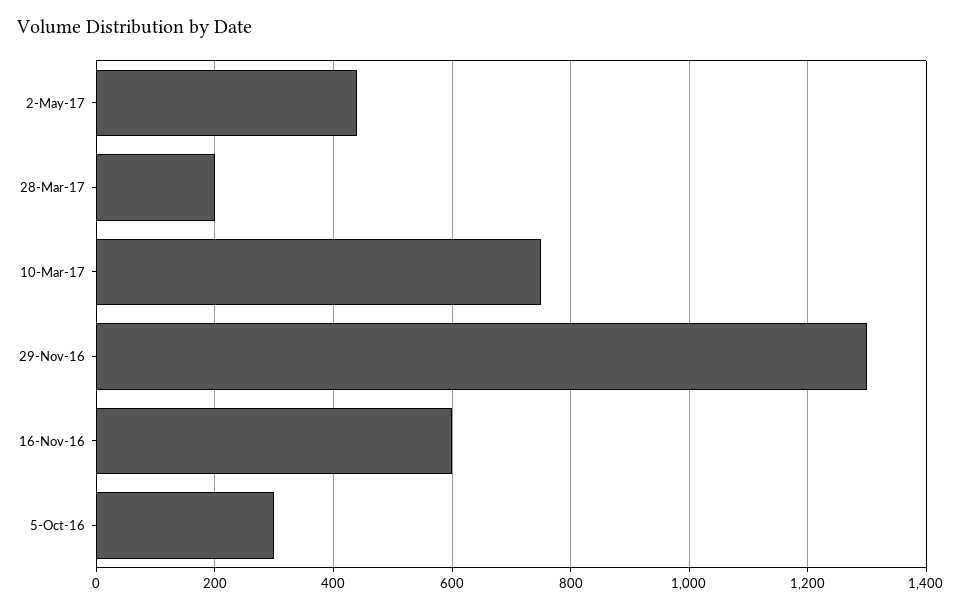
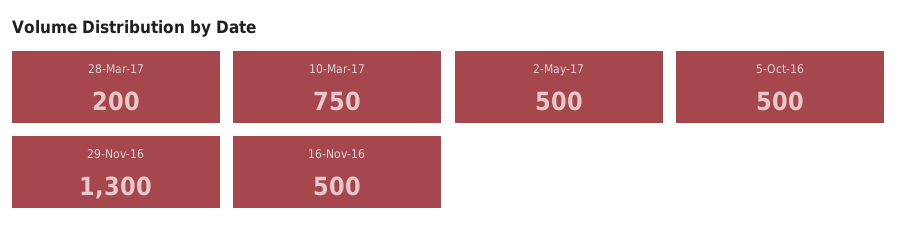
  {
-   "2-May-17": 440,
+   "2-May-17": 500,
    "28-Mar-17": 200,
    "10-Mar-17": 750,
    "29-Nov-16": 1300,
-   "16-Nov-16": 600,
+   "16-Nov-16": 500,
-   "5-Oct-16": 300
+   "5-Oct-16": 500
  }

